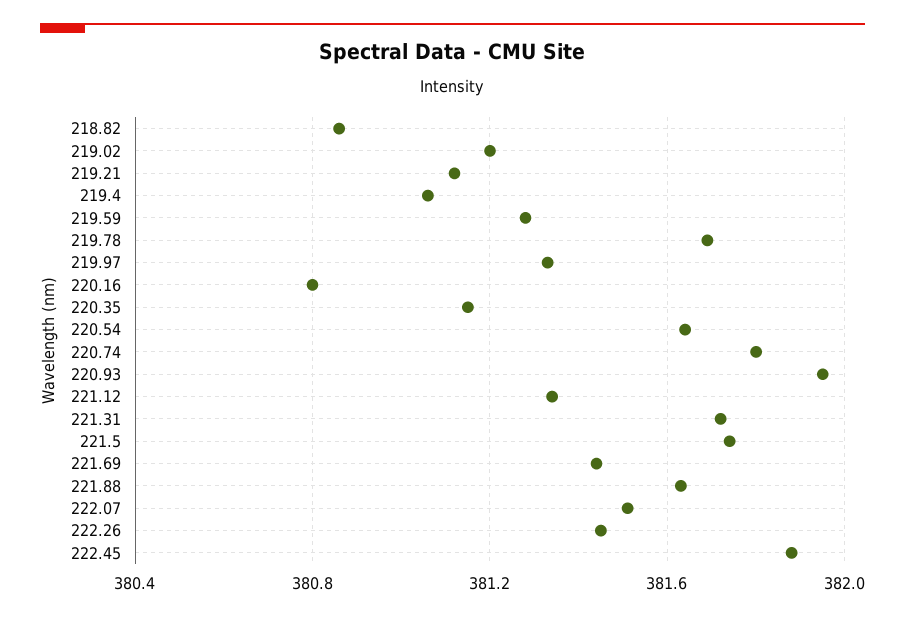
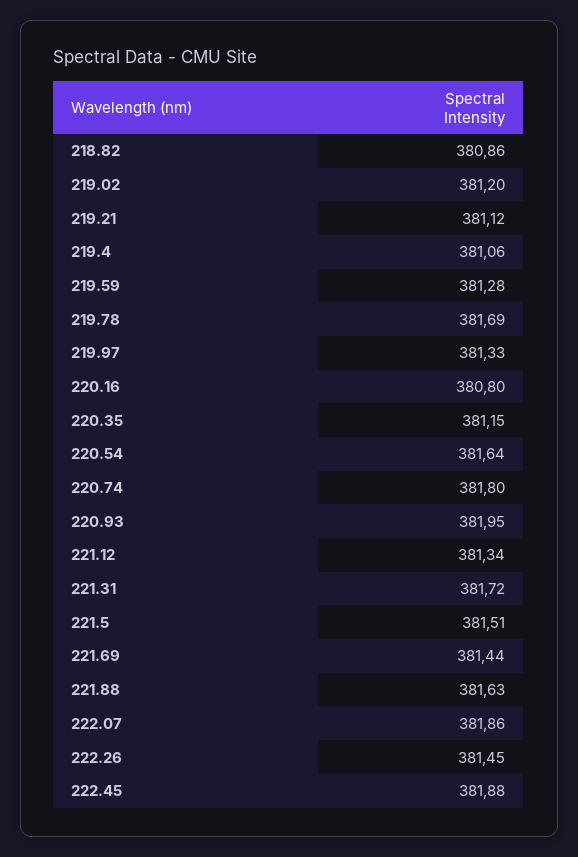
  {
    "218.82": 380.86,
    "219.02": 381.2,
    "219.21": 381.12,
    "219.4": 381.06,
    "219.59": 381.28,
    "219.78": 381.69,
    "219.97": 381.33,
    "220.16": 380.8,
    "220.35": 381.15,
    "220.54": 381.64,
    "220.74": 381.8,
    "220.93": 381.95,
    "221.12": 381.34,
    "221.31": 381.72,
-   "221.5": 381.75,
+   "221.5": 381.51,
    "221.69": 381.44,
    "221.88": 381.63,
-   "222.07": 381.5,
+   "222.07": 381.86,
    "222.26": 381.45,
    "222.45": 381.88
  }

